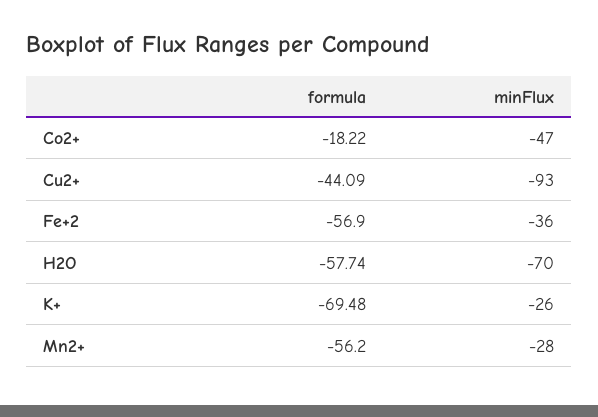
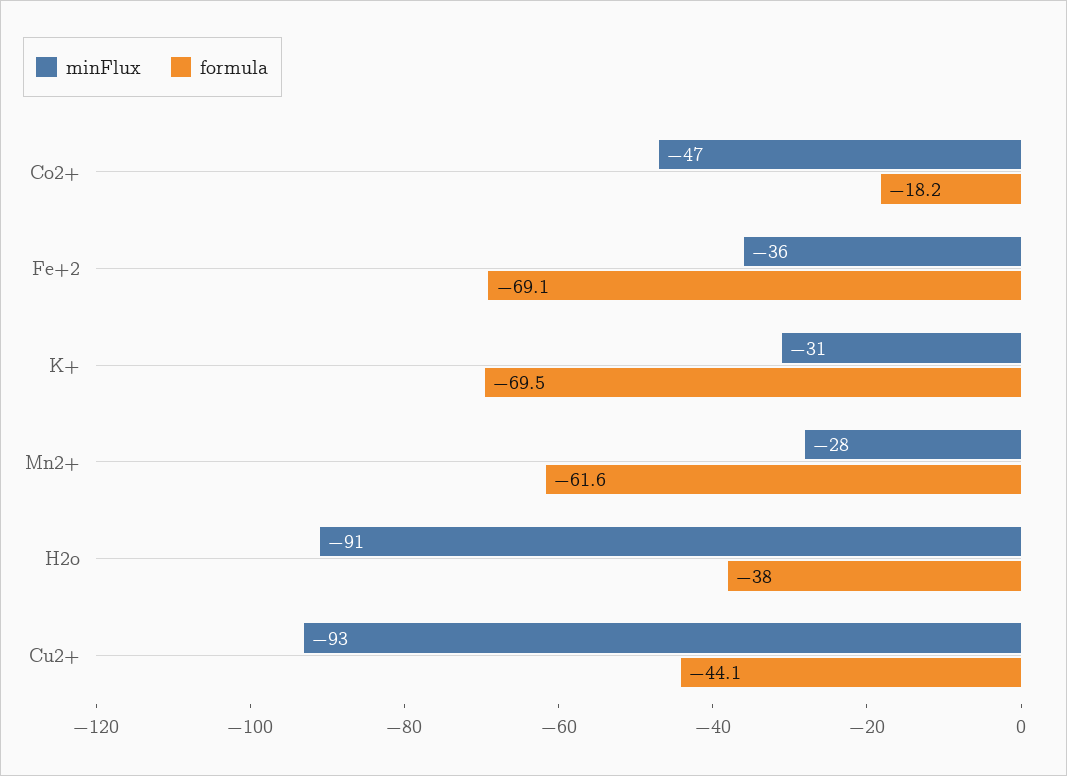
  {
    "formula": {
      "Co2+": -18.22,
      "Cu2+": -44.09,
-     "Fe+2": -56.9,
+     "Fe+2": -69.1,
-     "H2O": -57.74,
+     "H2O": -38,
      "K+": -69.48,
-     "Mn2+": -56.2
+     "Mn2+": -61.6
    },
    "minFlux": {
      "Co2+": -47,
      "Cu2+": -93,
      "Fe+2": -36,
-     "H2O": -70,
+     "H2O": -91,
-     "K+": -26,
+     "K+": -31,
      "Mn2+": -28
    }
  }

